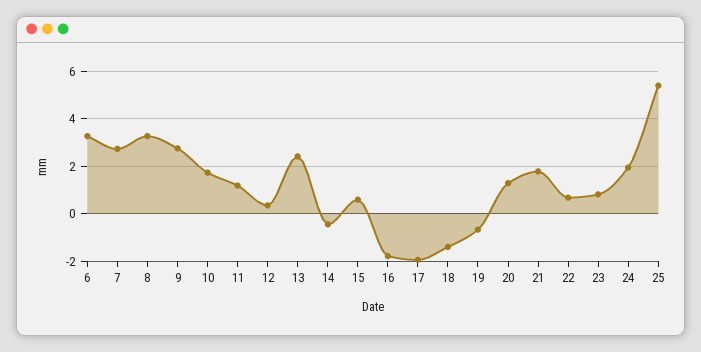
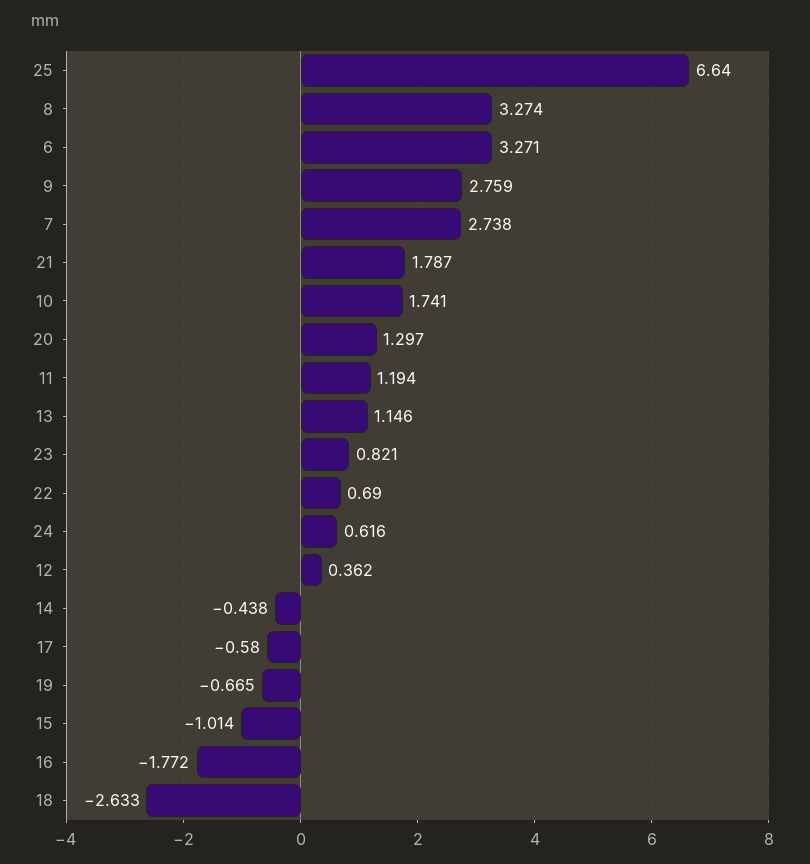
  {
    "6": 3.271,
    "7": 2.738,
    "8": 3.274,
    "9": 2.759,
    "10": 1.741,
    "11": 1.194,
    "12": 0.362,
-   "13": 2.5,
+   "13": 1.146,
    "14": -0.438,
-   "15": 0.5,
+   "15": -1.014,
    "16": -1.772,
-   "17": -2,
+   "17": -0.58,
-   "18": -1.5,
+   "18": -2.633,
    "19": -0.665,
    "20": 1.297,
    "21": 1.787,
    "22": 0.69,
    "23": 0.821,
-   "24": 2,
+   "24": 0.616,
-   "25": 5.5
+   "25": 6.64
  }

